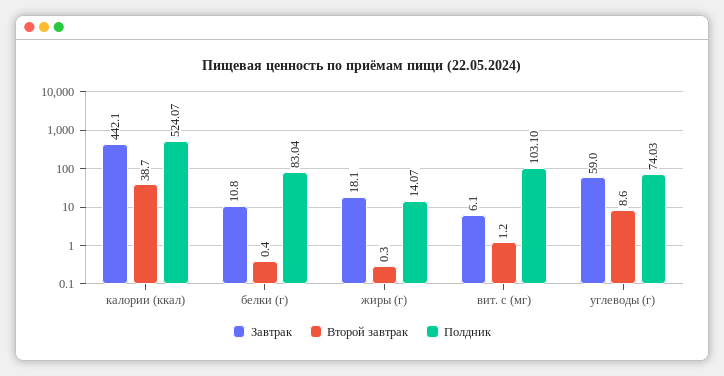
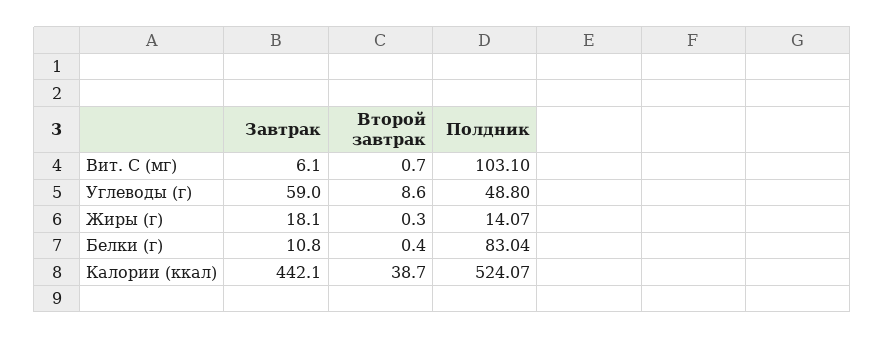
  {
    "Завтрак": {
      "калории (ккал)": 442.1,
      "белки (г)": 10.8,
      "жиры (г)": 18.1,
      "вит. c (мг)": 6.1,
      "углеводы (г)": 59
    },
    "Второй завтрак": {
      "калории (ккал)": 38.7,
      "белки (г)": 0.4,
      "жиры (г)": 0.3,
-     "вит. c (мг)": 1.2,
+     "вит. c (мг)": 0.7,
      "углеводы (г)": 8.6
    },
    "Полдник": {
      "калории (ккал)": 524.07,
      "белки (г)": 83.04,
      "жиры (г)": 14.07,
      "вит. c (мг)": 103.1,
-     "углеводы (г)": 74.03
+     "углеводы (г)": 48.8
    }
  }

